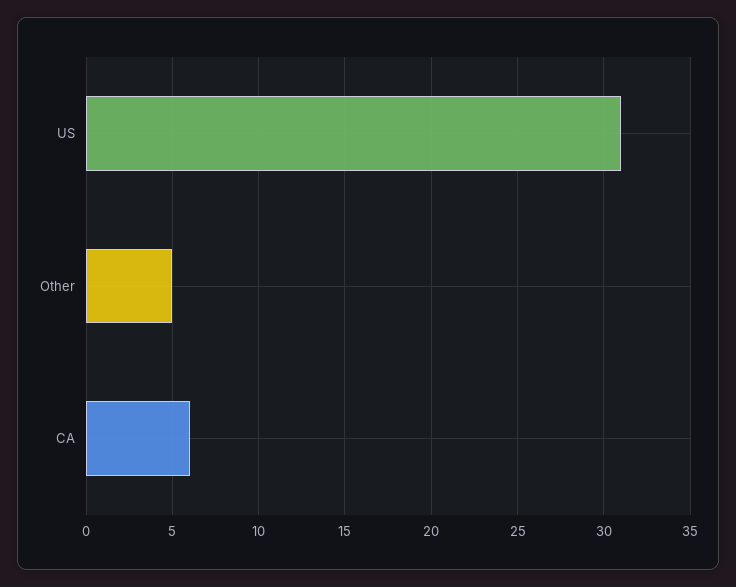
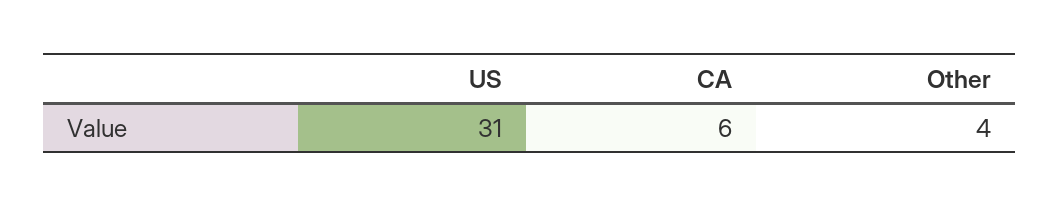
  {
    "US": 31,
-   "Other": 5,
+   "Other": 4,
    "CA": 6
  }

